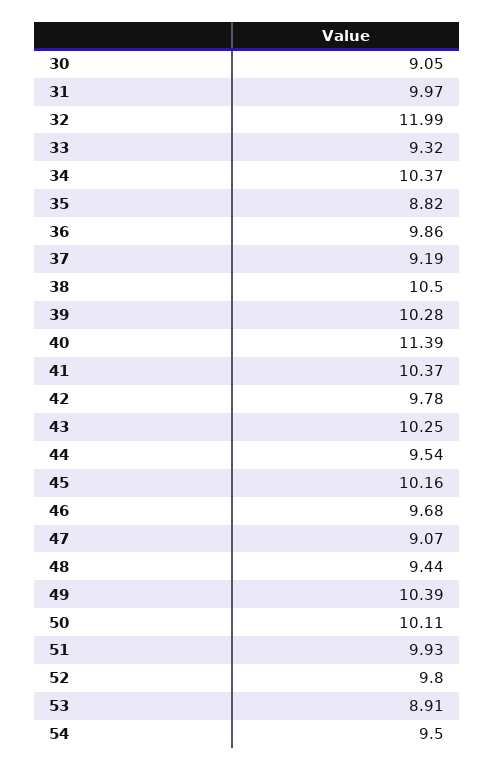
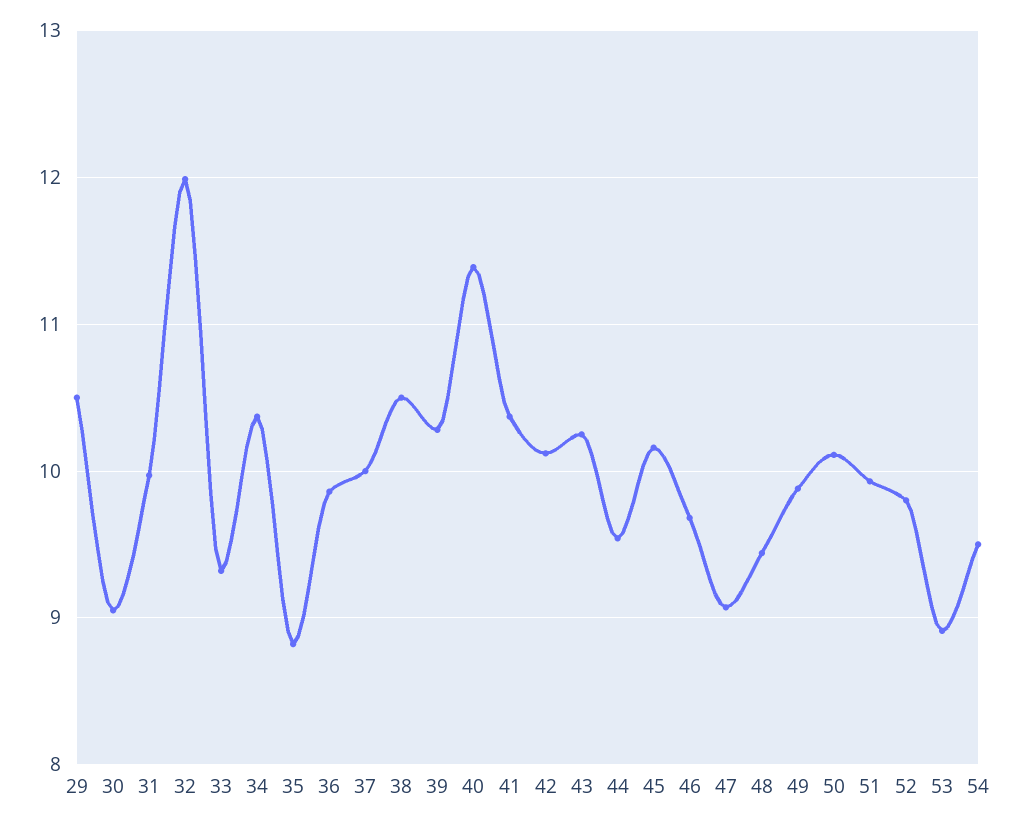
  {
    "30": 9.05,
    "31": 9.97,
    "32": 11.99,
    "33": 9.32,
    "34": 10.37,
    "35": 8.82,
    "36": 9.86,
-   "37": 9.19,
+   "37": 10,
    "38": 10.5,
    "39": 10.28,
    "40": 11.39,
    "41": 10.37,
-   "42": 9.78,
+   "42": 10.1,
    "43": 10.25,
    "44": 9.54,
    "45": 10.16,
    "46": 9.68,
    "47": 9.07,
    "48": 9.44,
-   "49": 10.39,
+   "49": 9.9,
    "50": 10.11,
    "51": 9.93,
    "52": 9.8,
    "53": 8.91,
-   "54": 9.5
+   "54": 9.5,
+   "29": 10.5
  }

